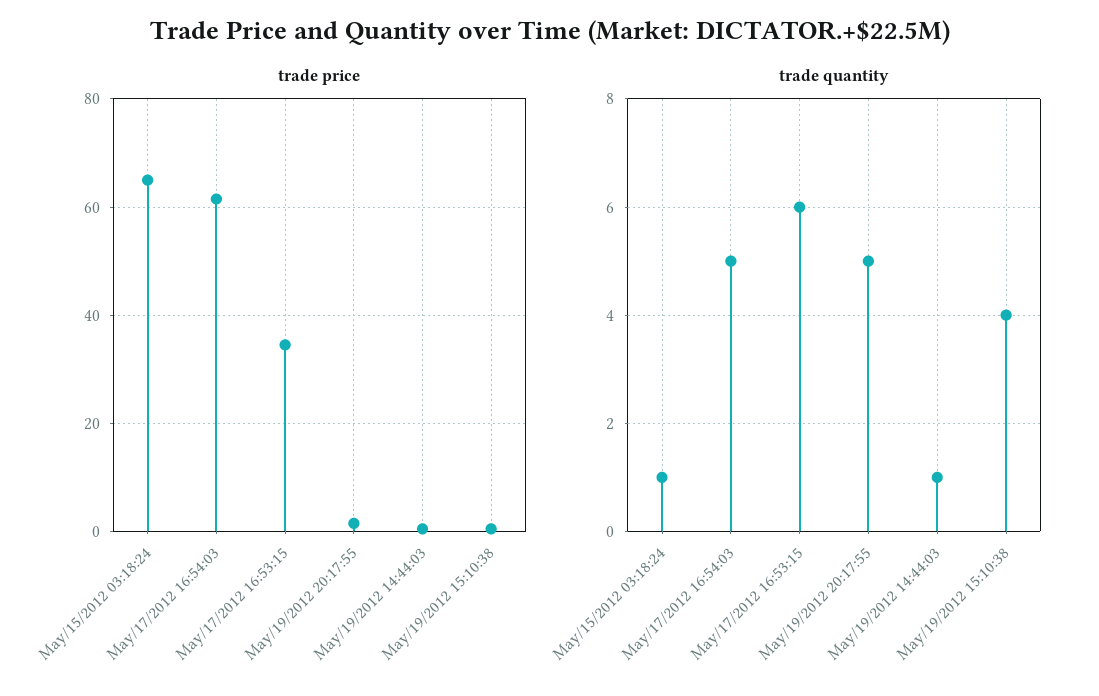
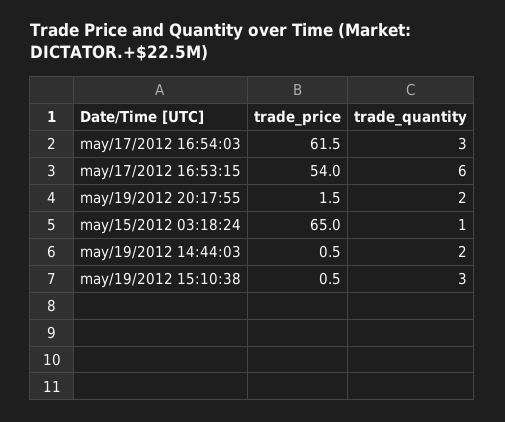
  {
    "trade price": {
      "May/15/2012 03:18:24": 65,
      "May/17/2012 16:54:03": 61.5,
-     "May/17/2012 16:53:15": 34,
+     "May/17/2012 16:53:15": 54,
      "May/19/2012 20:17:55": 1.5,
      "May/19/2012 14:44:03": 0.5,
      "May/19/2012 15:10:38": 0.5
    },
    "trade quantity": {
      "May/15/2012 03:18:24": 1,
-     "May/17/2012 16:54:03": 5,
+     "May/17/2012 16:54:03": 3,
      "May/17/2012 16:53:15": 6,
-     "May/19/2012 20:17:55": 5,
+     "May/19/2012 20:17:55": 2,
-     "May/19/2012 14:44:03": 1,
+     "May/19/2012 14:44:03": 2,
-     "May/19/2012 15:10:38": 4
+     "May/19/2012 15:10:38": 3
    }
  }

